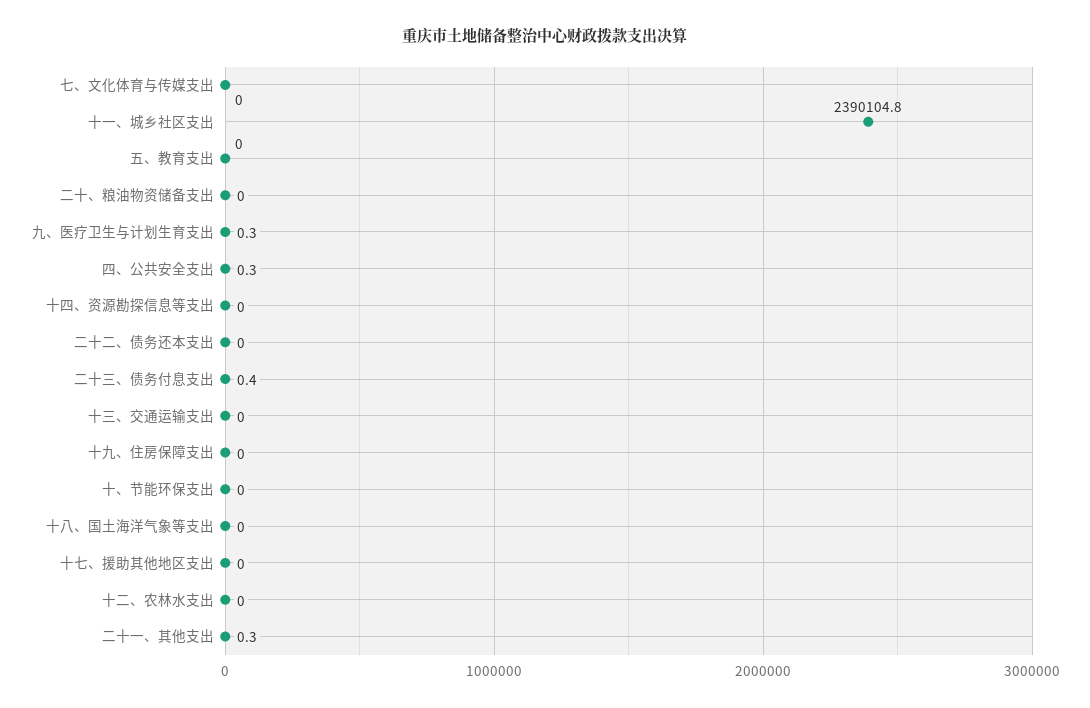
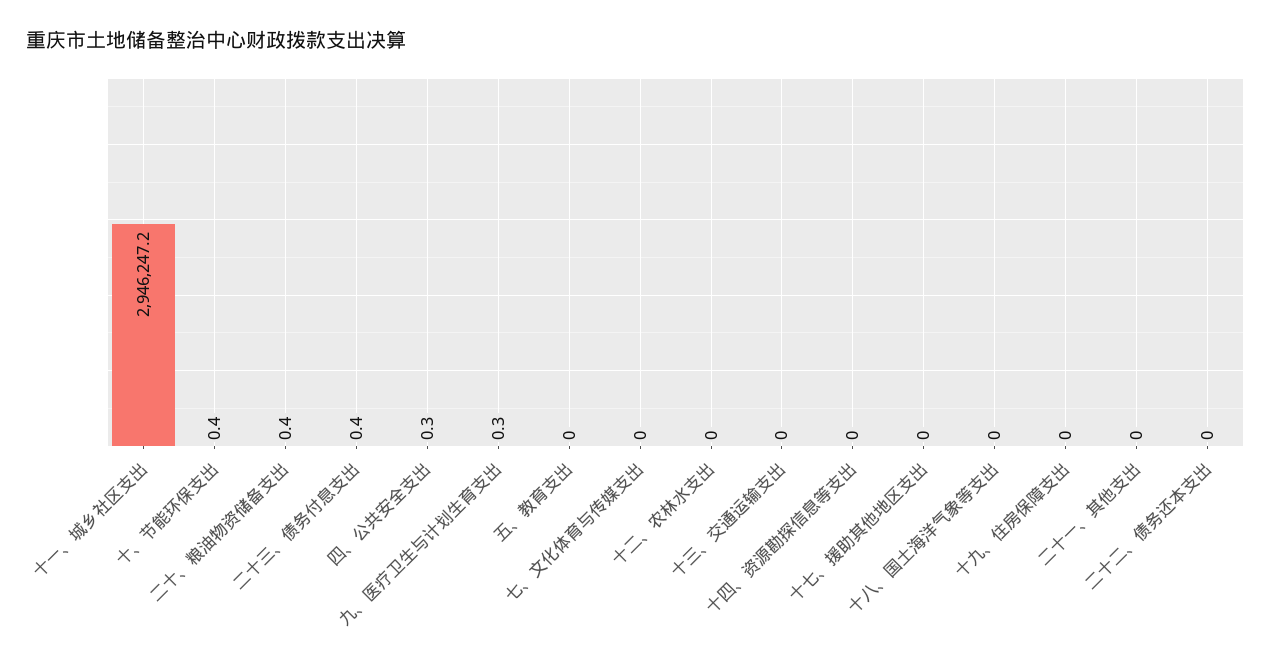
  {
    "七、文化体育与传媒支出": 0,
-   "十一、城乡社区支出": 2390104.8,
+   "十一、城乡社区支出": 2946247.2,
    "五、教育支出": 0,
-   "二十、粮油物资储备支出": 0,
+   "二十、粮油物资储备支出": 0.4,
    "九、医疗卫生与计划生育支出": 0.3,
    "四、公共安全支出": 0.3,
    "十四、资源勘探信息等支出": 0,
    "二十二、债务还本支出": 0,
    "二十三、债务付息支出": 0.4,
    "十三、交通运输支出": 0,
    "十九、住房保障支出": 0,
-   "十、节能环保支出": 0,
+   "十、节能环保支出": 0.4,
    "十八、国土海洋气象等支出": 0,
    "十七、援助其他地区支出": 0,
    "十二、农林水支出": 0,
-   "二十一、其他支出": 0.3
+   "二十一、其他支出": 0
  }

